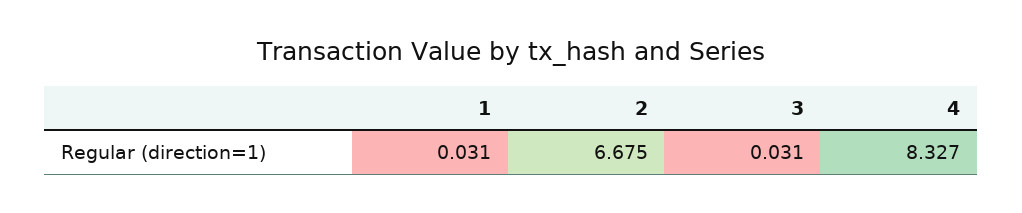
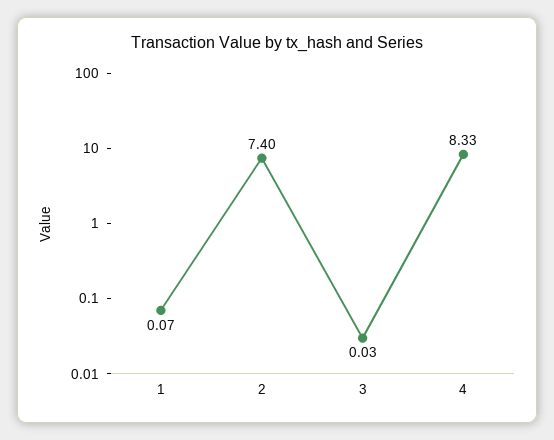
  {
-   "1": 0.031,
+   "1": 0.07,
-   "2": 6.675,
+   "2": 7.4,
    "3": 0.031,
    "4": 8.327
  }

